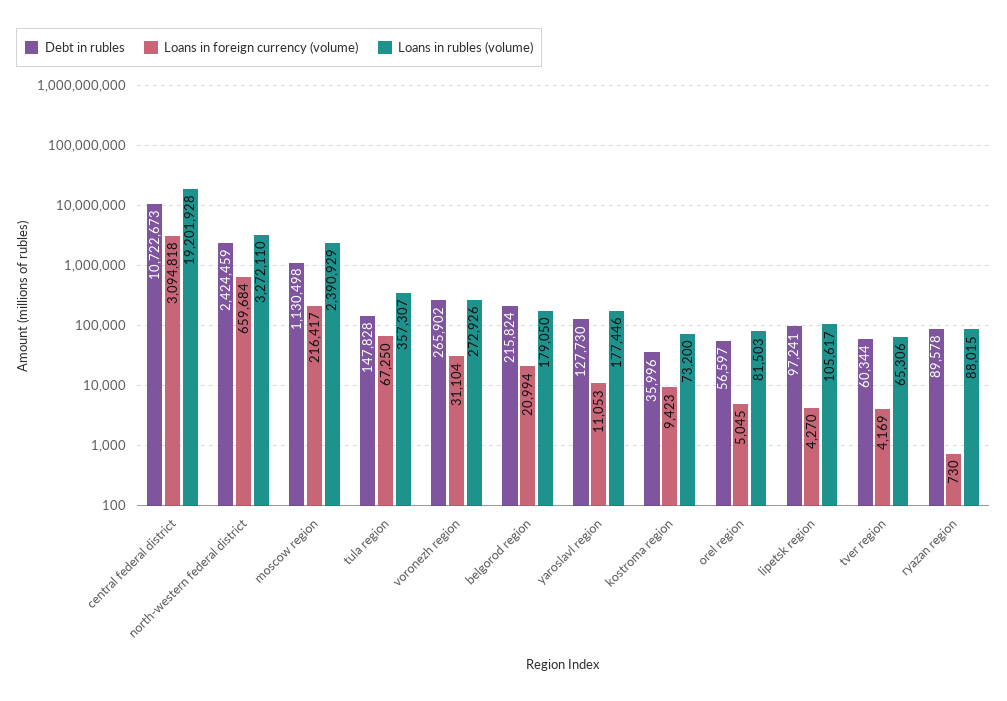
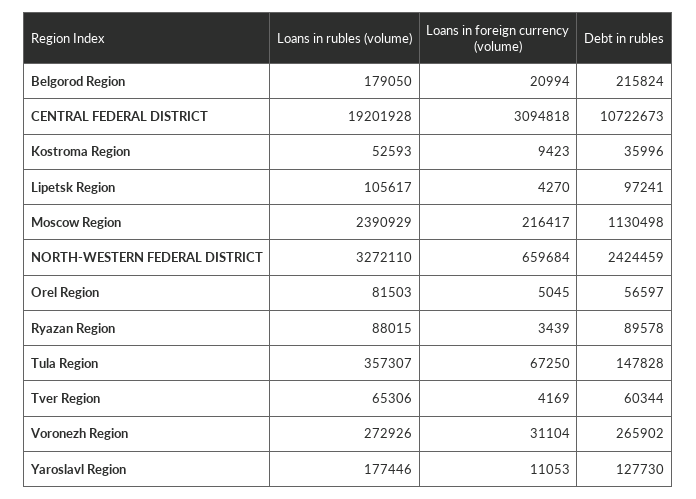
  {
    "Debt in rubles": {
      "central federal district": 10722673,
      "north-western federal district": 2424459,
      "moscow region": 1130498,
      "tula region": 147828,
      "voronezh region": 265902,
      "belgorod region": 215824,
      "yaroslavl region": 127730,
      "kostroma region": 35996,
      "orel region": 56597,
      "lipetsk region": 97241,
      "tver region": 60344,
      "ryazan region": 89578
    },
    "Loans in foreign currency (volume)": {
      "central federal district": 3094818,
      "north-western federal district": 659684,
      "moscow region": 216417,
      "tula region": 67250,
      "voronezh region": 31104,
      "belgorod region": 20994,
      "yaroslavl region": 11053,
      "kostroma region": 9423,
      "orel region": 5045,
      "lipetsk region": 4270,
      "tver region": 4169,
-     "ryazan region": 730
+     "ryazan region": 3439
    },
    "Loans in rubles (volume)": {
      "central federal district": 19201928,
      "north-western federal district": 3272110,
      "moscow region": 2390929,
      "tula region": 357307,
      "voronezh region": 272926,
      "belgorod region": 179050,
      "yaroslavl region": 177446,
-     "kostroma region": 73200,
+     "kostroma region": 52593,
      "orel region": 81503,
      "lipetsk region": 105617,
      "tver region": 65306,
      "ryazan region": 88015
    }
  }

